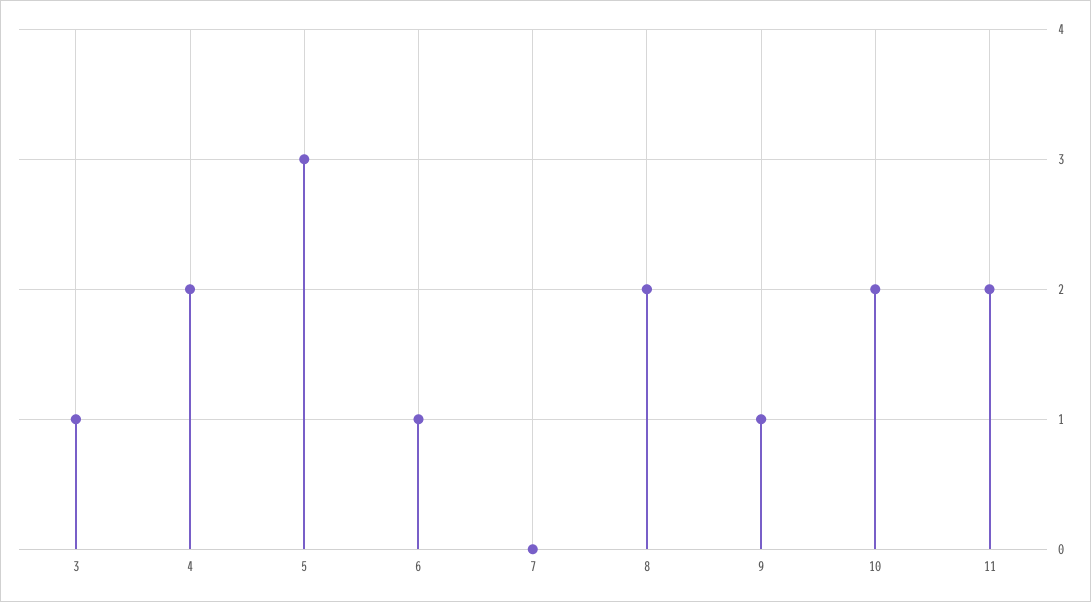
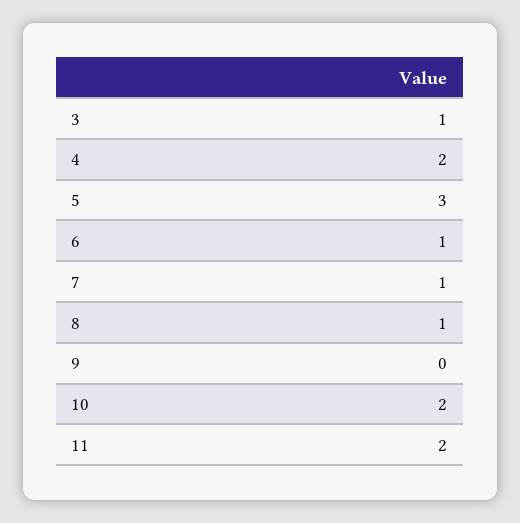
  {
    "3": 1,
    "4": 2,
    "5": 3,
    "6": 1,
-   "7": 0,
+   "7": 1,
-   "8": 2,
+   "8": 1,
-   "9": 1,
+   "9": 0,
    "10": 2,
    "11": 2
  }

